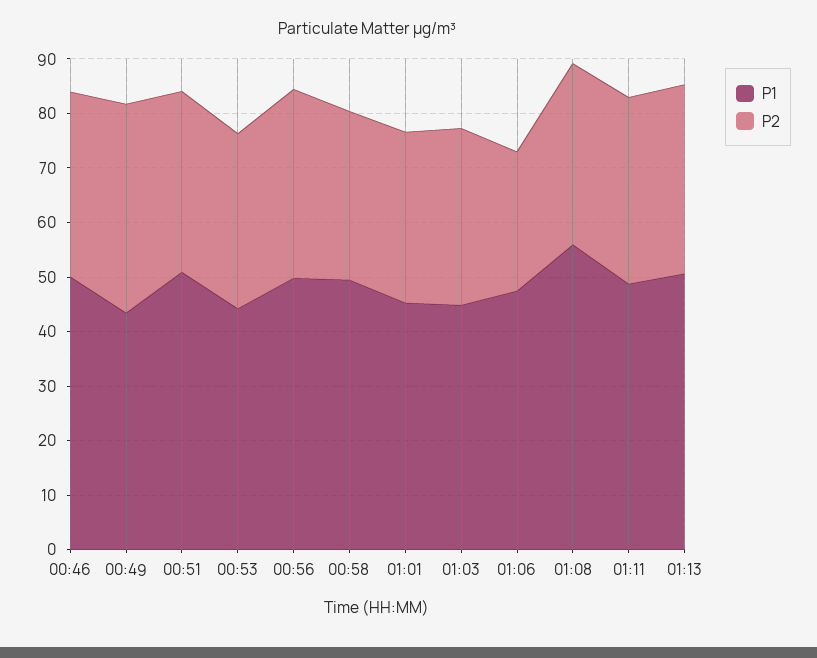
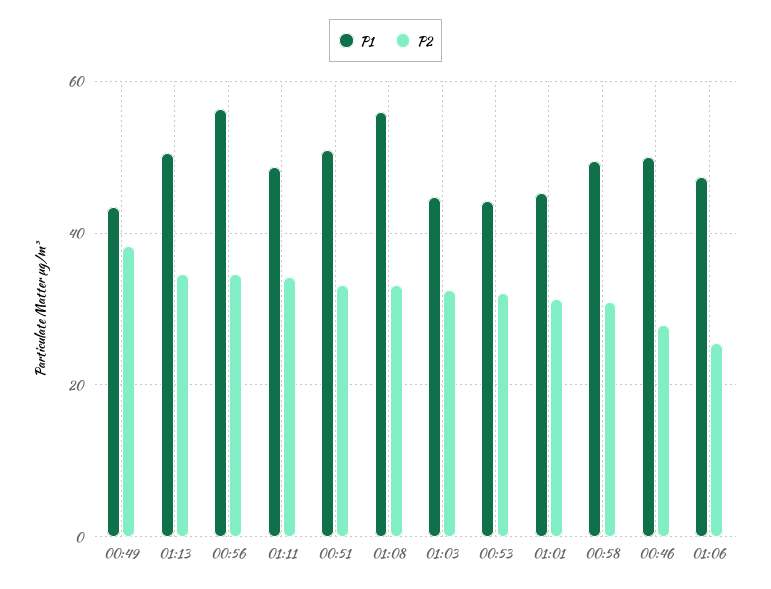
  {
    "P1": {
      "00:46": 50,
      "00:49": 44,
      "00:51": 50,
      "00:53": 44,
-     "00:56": 50,
+     "00:56": 56,
      "00:58": 50,
      "01:01": 46,
      "01:03": 44,
      "01:06": 48,
      "01:08": 56,
      "01:11": 48,
      "01:13": 50
    },
    "P2": {
-     "00:46": 34,
+     "00:46": 28,
      "00:49": 38,
      "00:51": 34,
      "00:53": 32,
      "00:56": 34,
      "00:58": 30,
      "01:01": 32,
      "01:03": 32,
      "01:06": 26,
      "01:08": 34,
      "01:11": 34,
      "01:13": 34
    }
  }

